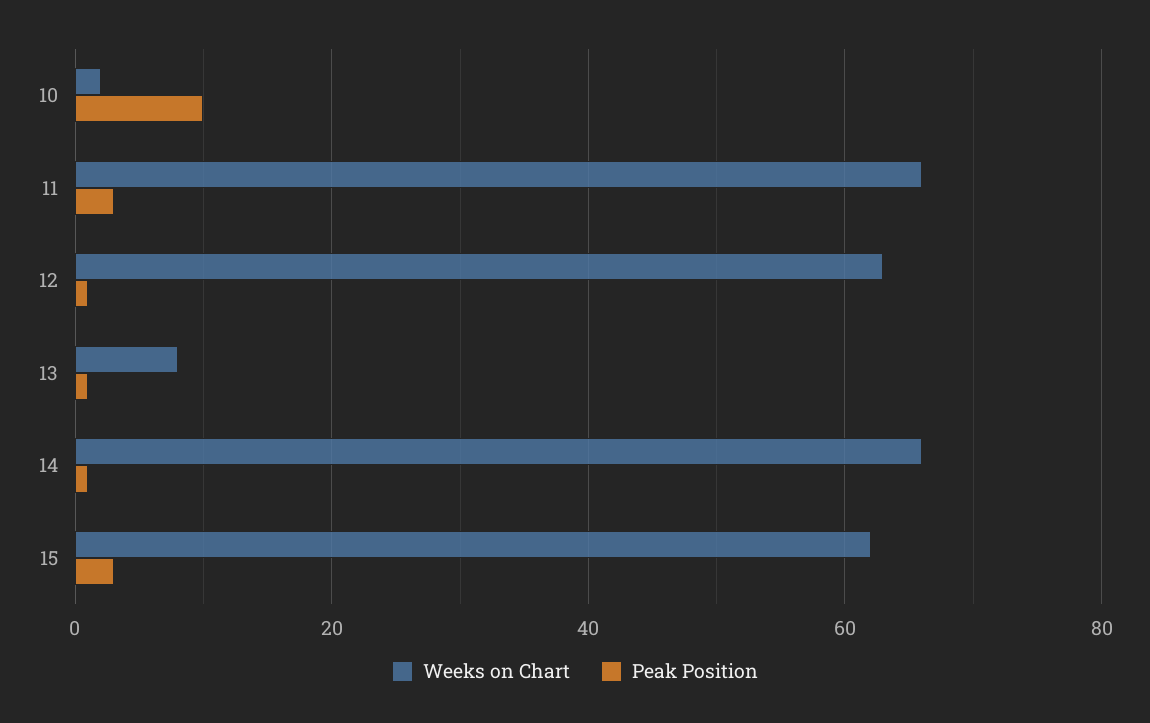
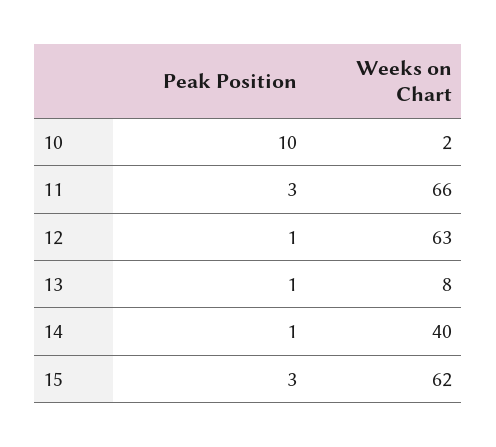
  {
    "Weeks on Chart": {
      "10": 2,
      "11": 66,
      "12": 63,
      "13": 8,
-     "14": 65,
+     "14": 40,
      "15": 62
    },
    "Peak Position": {
      "10": 10,
      "11": 3,
      "12": 1,
      "13": 1,
      "14": 1,
      "15": 3
    }
  }

